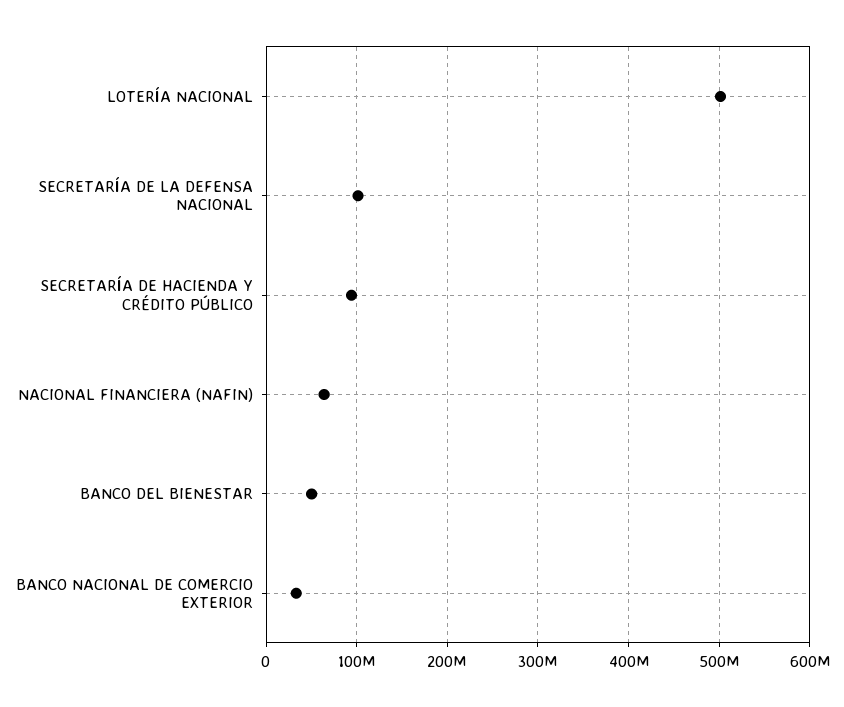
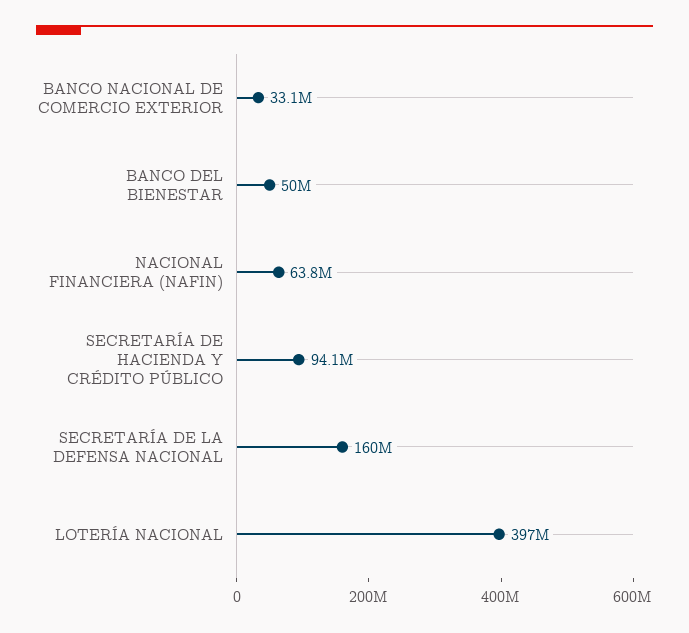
  {
-   "LOTERÍA NACIONAL": 500000000,
+   "LOTERÍA NACIONAL": 397000000,
-   "SECRETARÍA DE LA DEFENSA NACIONAL": 100000000,
+   "SECRETARÍA DE LA DEFENSA NACIONAL": 160000000,
    "SECRETARÍA DE HACIENDA Y CRÉDITO PÚBLICO": 94100000,
    "NACIONAL FINANCIERA (NAFIN)": 63800000,
    "BANCO DEL BIENESTAR": 50000000,
    "BANCO NACIONAL DE COMERCIO EXTERIOR": 33100000
  }

